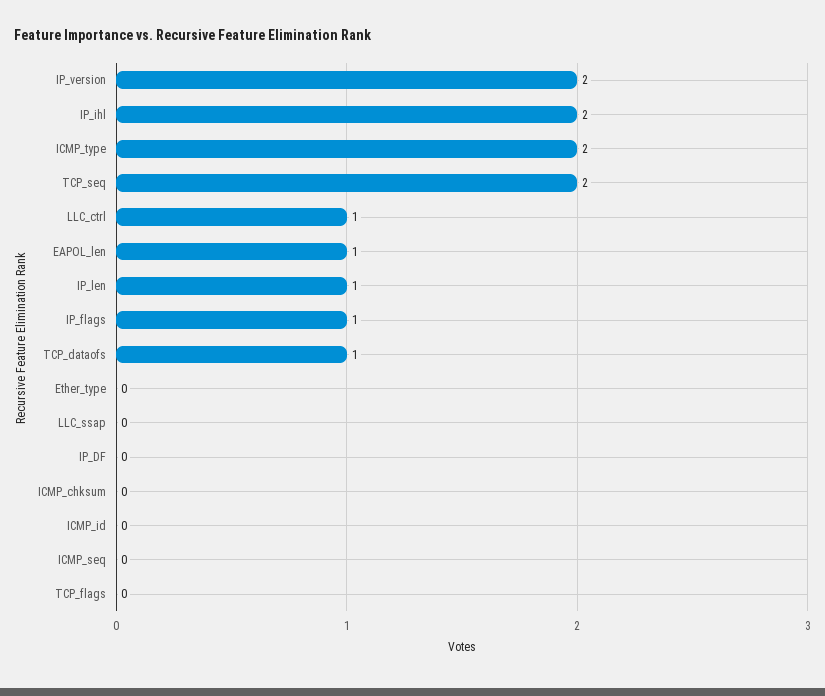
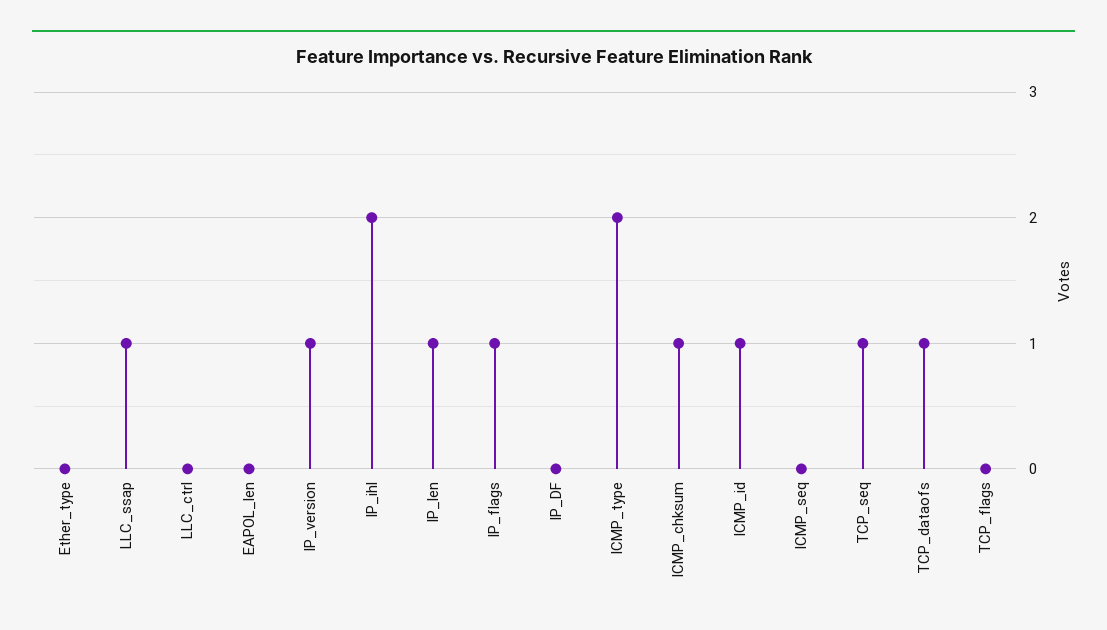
  {
-   "IP_version": 2,
+   "IP_version": 1,
    "IP_ihl": 2,
    "ICMP_type": 2,
-   "TCP_seq": 2,
+   "TCP_seq": 1,
-   "LLC_ctrl": 1,
+   "LLC_ctrl": 0,
-   "EAPOL_len": 1,
+   "EAPOL_len": 0,
    "IP_len": 1,
    "IP_flags": 1,
    "TCP_dataofs": 1,
    "Ether_type": 0,
-   "LLC_ssap": 0,
+   "LLC_ssap": 1,
    "IP_DF": 0,
-   "ICMP_chksum": 0,
+   "ICMP_chksum": 1,
-   "ICMP_id": 0,
+   "ICMP_id": 1,
    "ICMP_seq": 0,
    "TCP_flags": 0
  }

